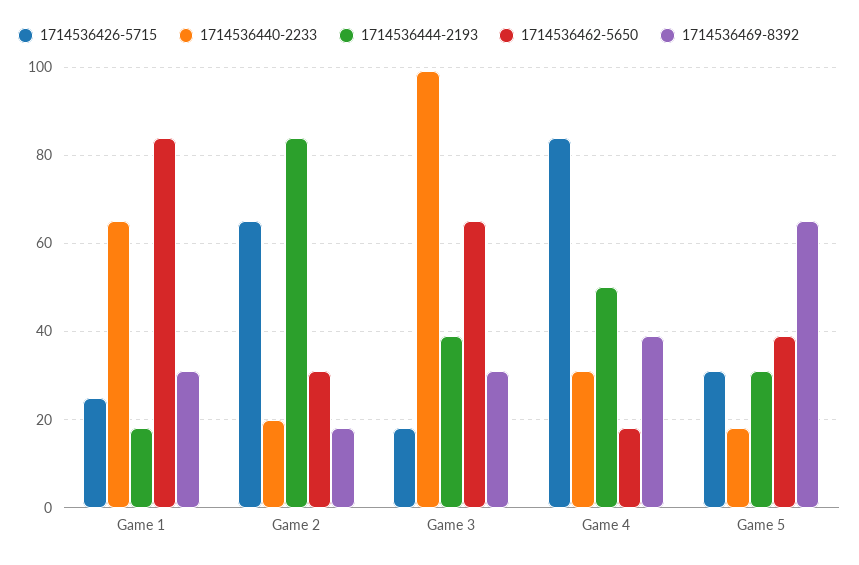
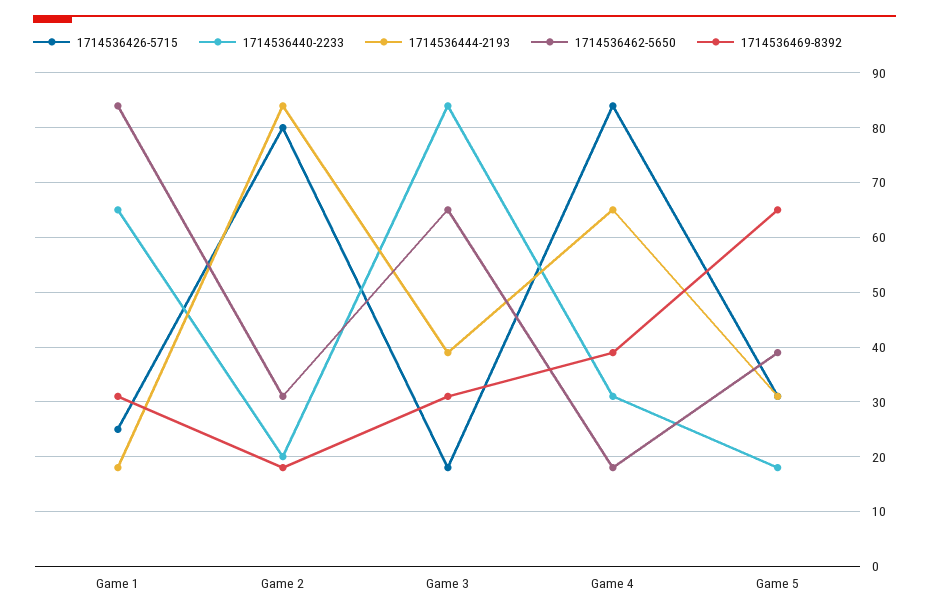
  {
    "1714536426-5715": {
      "Game 1": 25,
-     "Game 2": 65,
+     "Game 2": 80,
      "Game 3": 20,
      "Game 4": 85,
      "Game 5": 30
    },
    "1714536440-2233": {
      "Game 1": 65,
      "Game 2": 20,
-     "Game 3": 100,
+     "Game 3": 85,
      "Game 4": 30,
      "Game 5": 20
    },
    "1714536444-2193": {
      "Game 1": 20,
      "Game 2": 85,
      "Game 3": 40,
-     "Game 4": 50,
+     "Game 4": 65,
      "Game 5": 30
    },
    "1714536462-5650": {
      "Game 1": 85,
      "Game 2": 30,
      "Game 3": 65,
      "Game 4": 20,
      "Game 5": 40
    },
    "1714536469-8392": {
      "Game 1": 30,
      "Game 2": 20,
      "Game 3": 30,
      "Game 4": 40,
      "Game 5": 65
    }
  }

